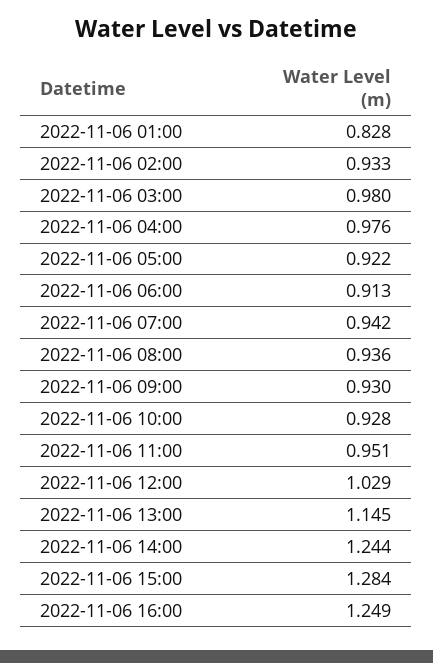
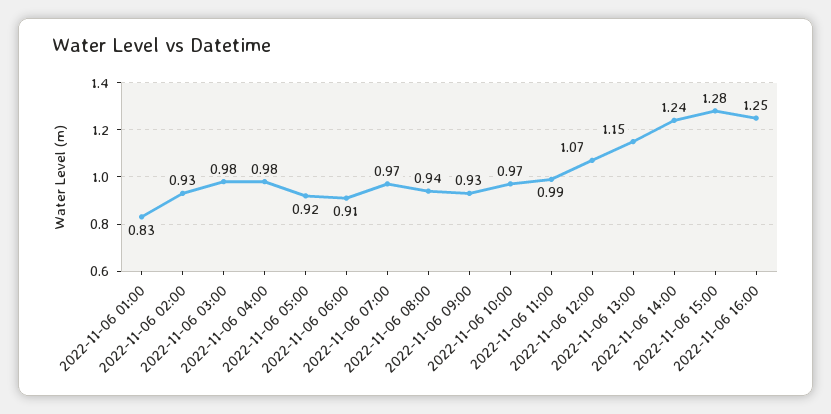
  {
    "2022-11-06 01:00": 0.828,
    "2022-11-06 02:00": 0.933,
    "2022-11-06 03:00": 0.98,
    "2022-11-06 04:00": 0.976,
    "2022-11-06 05:00": 0.922,
    "2022-11-06 06:00": 0.913,
-   "2022-11-06 07:00": 0.942,
+   "2022-11-06 07:00": 0.97,
    "2022-11-06 08:00": 0.936,
    "2022-11-06 09:00": 0.93,
-   "2022-11-06 10:00": 0.928,
+   "2022-11-06 10:00": 0.97,
-   "2022-11-06 11:00": 0.951,
+   "2022-11-06 11:00": 0.99,
-   "2022-11-06 12:00": 1.029,
+   "2022-11-06 12:00": 1.07,
    "2022-11-06 13:00": 1.145,
    "2022-11-06 14:00": 1.244,
    "2022-11-06 15:00": 1.284,
    "2022-11-06 16:00": 1.249
  }

